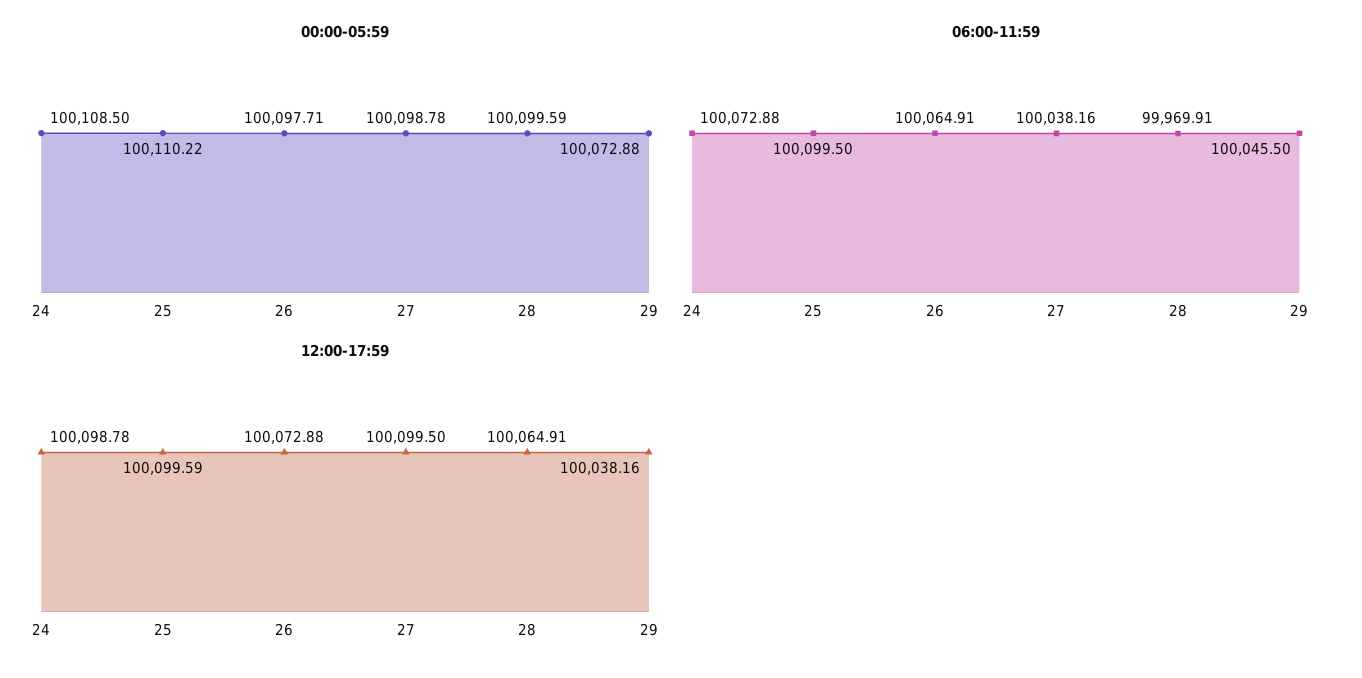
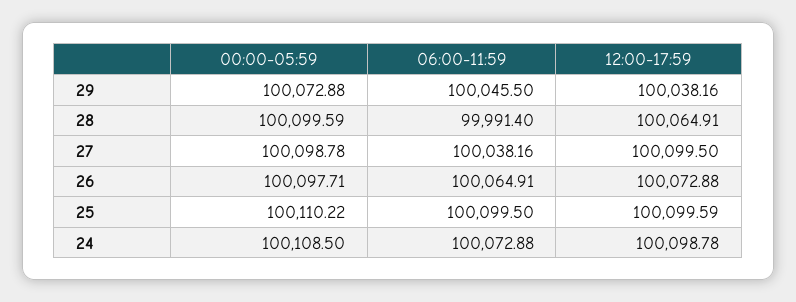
  {
    "00:00-05:59": {
      "24": 100108.5,
      "25": 100110.22,
      "26": 100097.71,
      "27": 100098.78,
      "28": 100099.59,
      "29": 100072.88
    },
    "06:00-11:59": {
      "24": 100072.88,
      "25": 100099.5,
      "26": 100064.91,
      "27": 100038.16,
-     "28": 99969.91,
+     "28": 99991.4,
      "29": 100045.5
    },
    "12:00-17:59": {
      "24": 100098.78,
      "25": 100099.59,
      "26": 100072.88,
      "27": 100099.5,
      "28": 100064.91,
      "29": 100038.16
    }
  }

